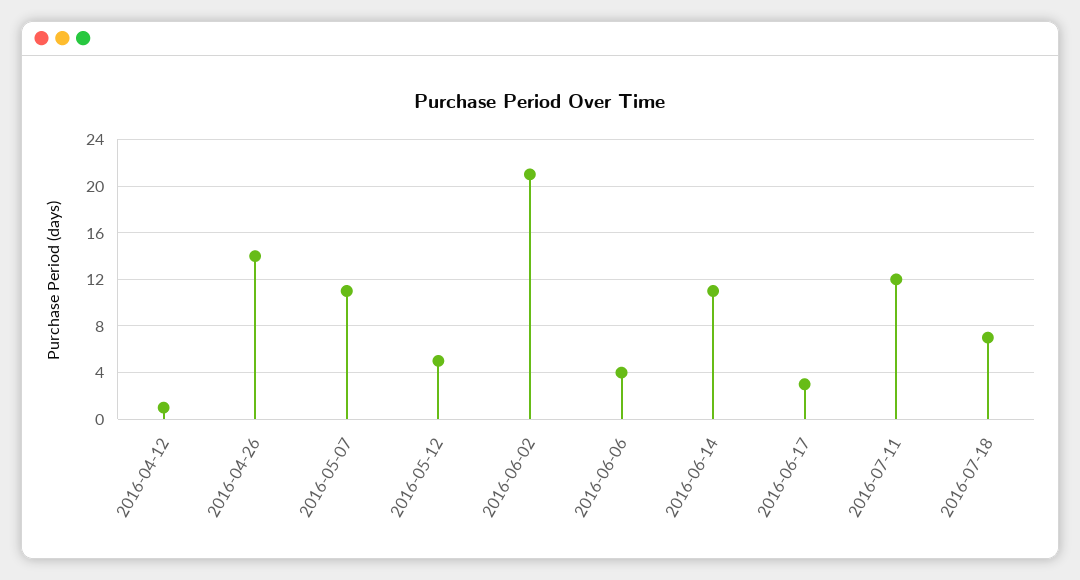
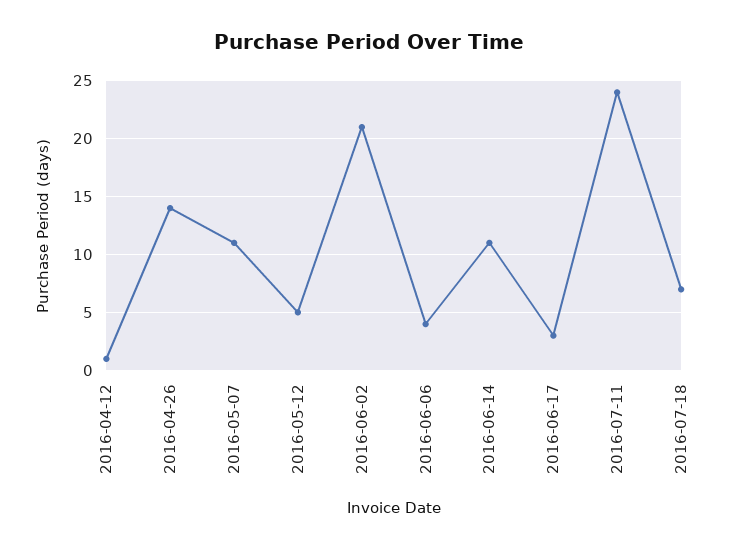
  {
    "2016-04-12": 1,
    "2016-04-26": 14,
    "2016-05-07": 11,
    "2016-05-12": 5,
    "2016-06-02": 21,
    "2016-06-06": 4,
    "2016-06-14": 11,
    "2016-06-17": 3,
-   "2016-07-11": 12,
+   "2016-07-11": 24,
    "2016-07-18": 7
  }

